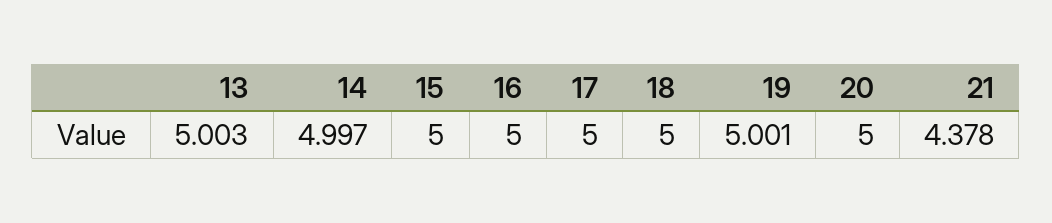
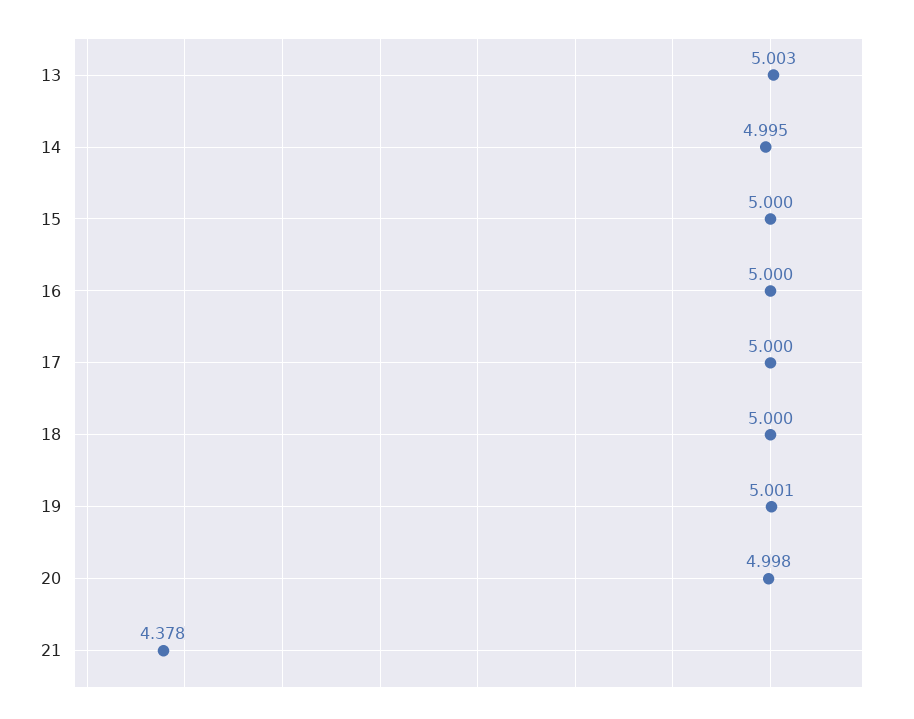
  {
    "13": 5.003,
-   "14": 4.997,
+   "14": 4.995,
    "15": 5,
    "16": 5,
    "17": 5,
    "18": 5,
    "19": 5.001,
-   "20": 5,
+   "20": 4.998,
    "21": 4.378
  }

